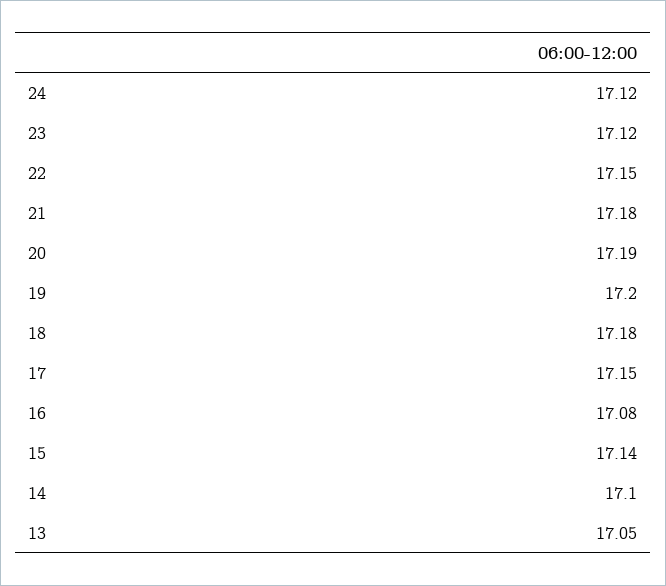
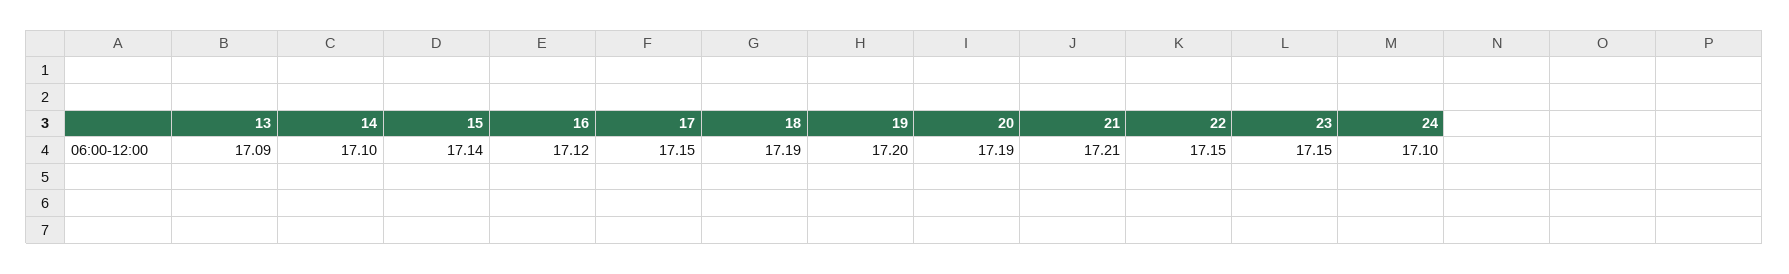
  {
-   "24": 17.12,
+   "24": 17.1,
-   "23": 17.12,
+   "23": 17.15,
    "22": 17.15,
-   "21": 17.18,
+   "21": 17.21,
    "20": 17.19,
    "19": 17.2,
-   "18": 17.18,
+   "18": 17.19,
    "17": 17.15,
-   "16": 17.08,
+   "16": 17.12,
    "15": 17.14,
    "14": 17.1,
-   "13": 17.05
+   "13": 17.09
  }

